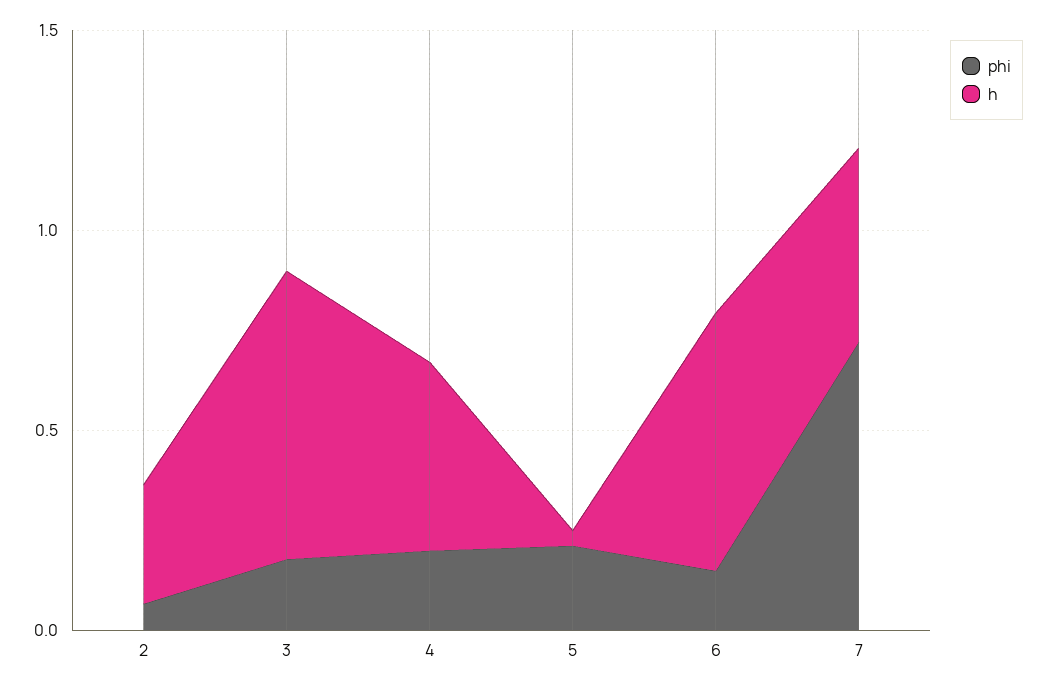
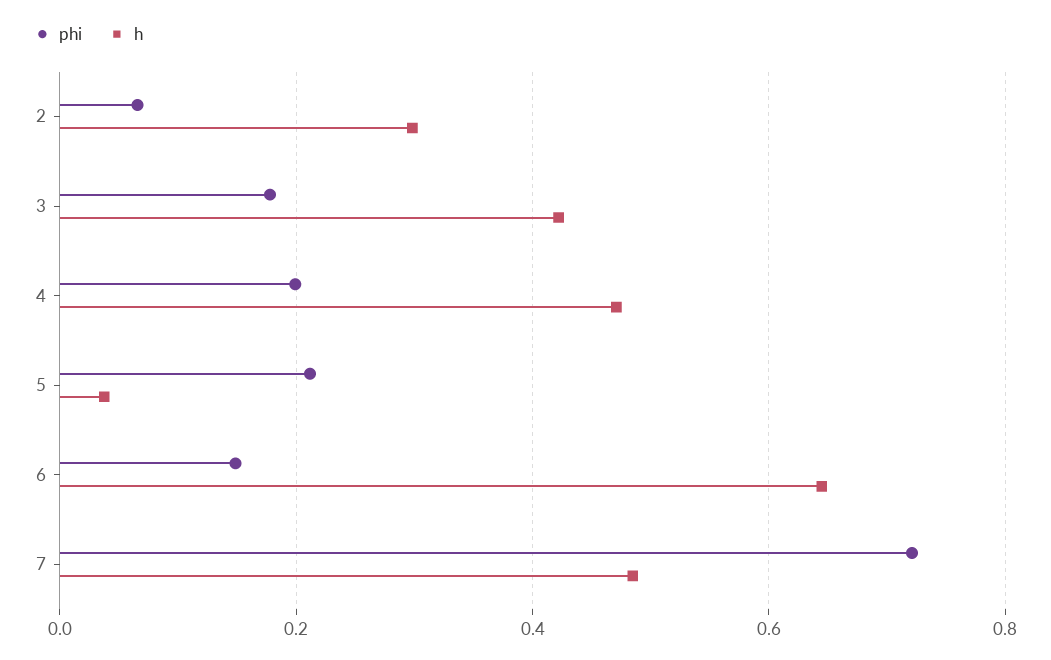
  {
    "phi": {
      "2": 0.06,
      "3": 0.18,
      "4": 0.2,
      "5": 0.22,
      "6": 0.14,
      "7": 0.72
    },
    "h": {
      "2": 0.3,
-     "3": 0.7,
+     "3": 0.42,
      "4": 0.48,
      "5": 0.04,
      "6": 0.64,
      "7": 0.48
    }
  }

